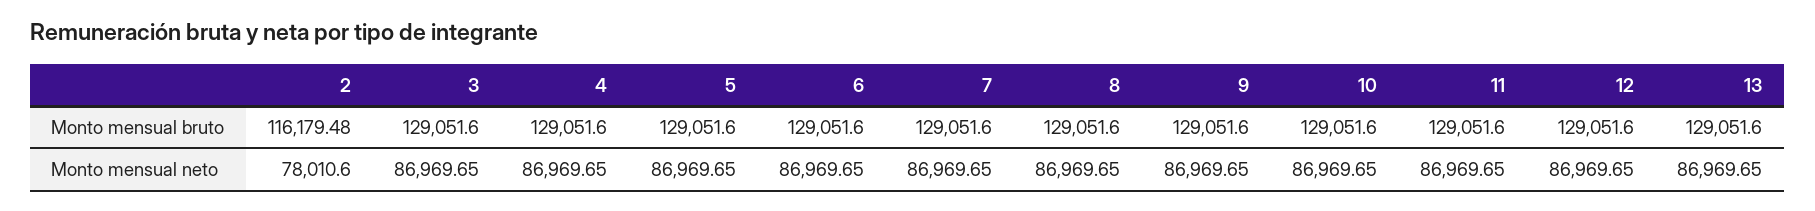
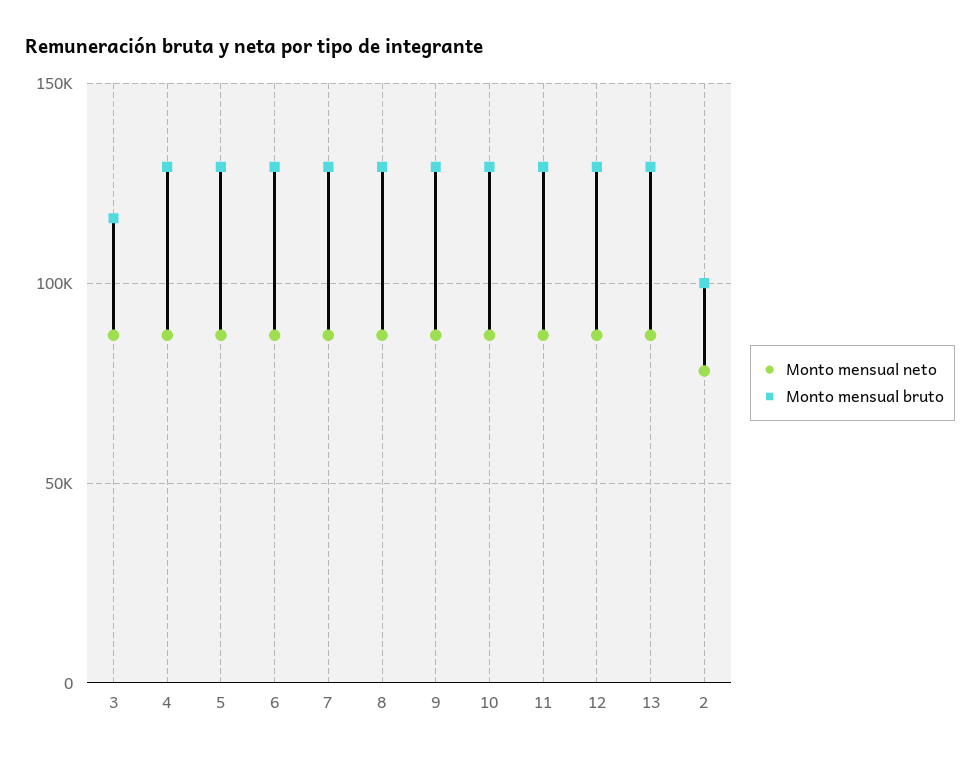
  {
    "Monto mensual bruto": {
-     "2": 116179.48,
+     "2": 100000,
-     "3": 129051.6,
+     "3": 115000,
      "4": 129051.6,
      "5": 129051.6,
      "6": 129051.6,
      "7": 129051.6,
      "8": 129051.6,
      "9": 129051.6,
      "10": 129051.6,
      "11": 129051.6,
      "12": 129051.6,
      "13": 129051.6
    },
    "Monto mensual neto": {
      "2": 78010.6,
      "3": 86969.65,
      "4": 86969.65,
      "5": 86969.65,
      "6": 86969.65,
      "7": 86969.65,
      "8": 86969.65,
      "9": 86969.65,
      "10": 86969.65,
      "11": 86969.65,
      "12": 86969.65,
      "13": 86969.65
    }
  }

